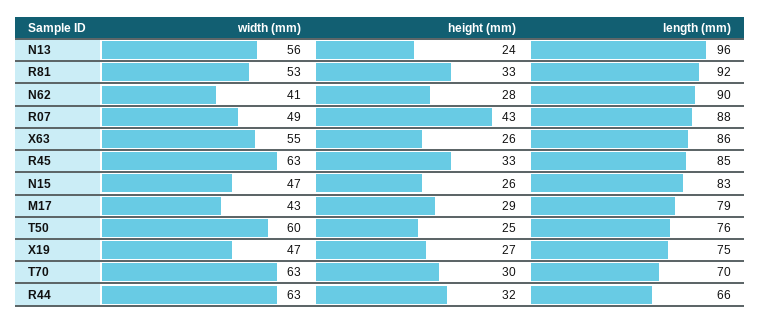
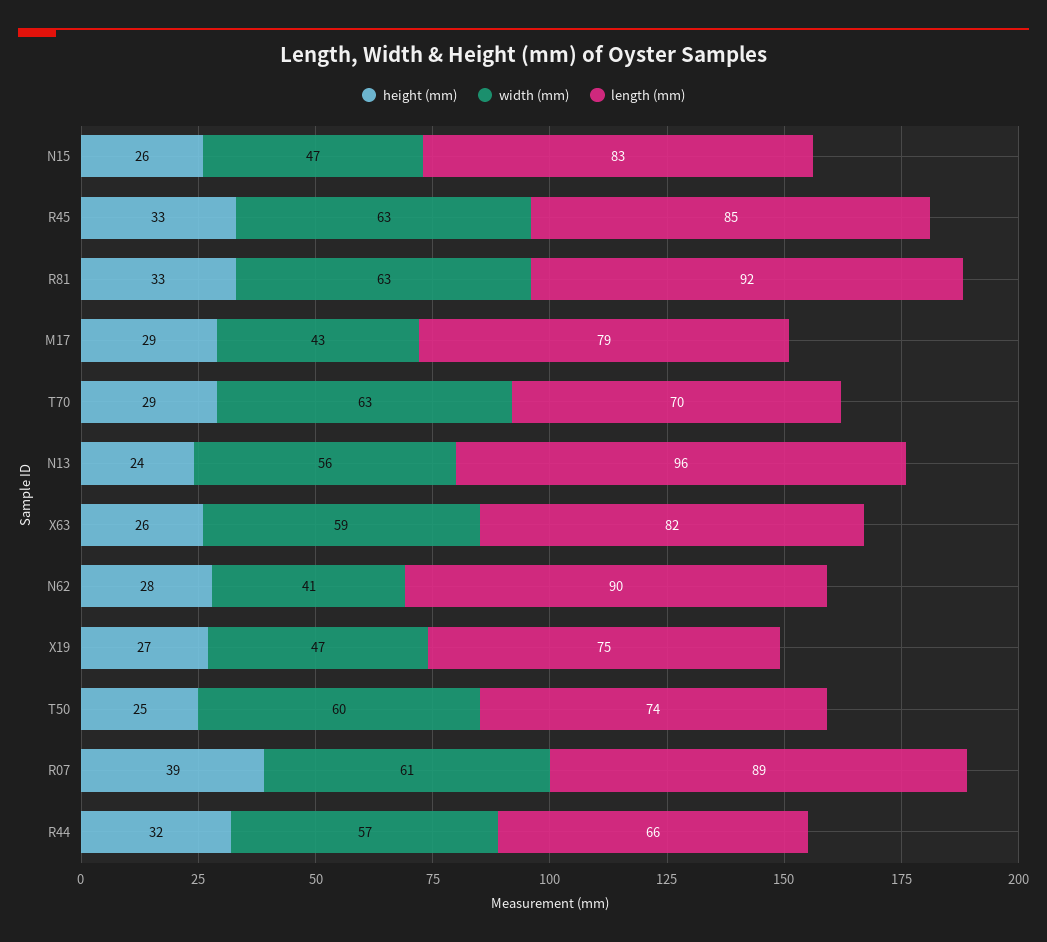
  {
    "width (mm)": {
      "N13": 56,
-     "R81": 53,
+     "R81": 63,
      "N62": 41,
-     "R07": 49,
+     "R07": 61,
-     "X63": 55,
+     "X63": 59,
      "R45": 63,
      "N15": 47,
      "M17": 43,
      "T50": 60,
      "X19": 47,
      "T70": 63,
-     "R44": 63
+     "R44": 57
    },
    "height (mm)": {
      "N13": 24,
      "R81": 33,
      "N62": 28,
-     "R07": 43,
+     "R07": 39,
      "X63": 26,
      "R45": 33,
      "N15": 26,
      "M17": 29,
      "T50": 25,
      "X19": 27,
-     "T70": 30,
+     "T70": 29,
      "R44": 32
    },
    "length (mm)": {
      "N13": 96,
      "R81": 92,
      "N62": 90,
-     "R07": 88,
+     "R07": 89,
-     "X63": 86,
+     "X63": 82,
      "R45": 85,
      "N15": 83,
      "M17": 79,
-     "T50": 76,
+     "T50": 74,
      "X19": 75,
      "T70": 70,
      "R44": 66
    }
  }

